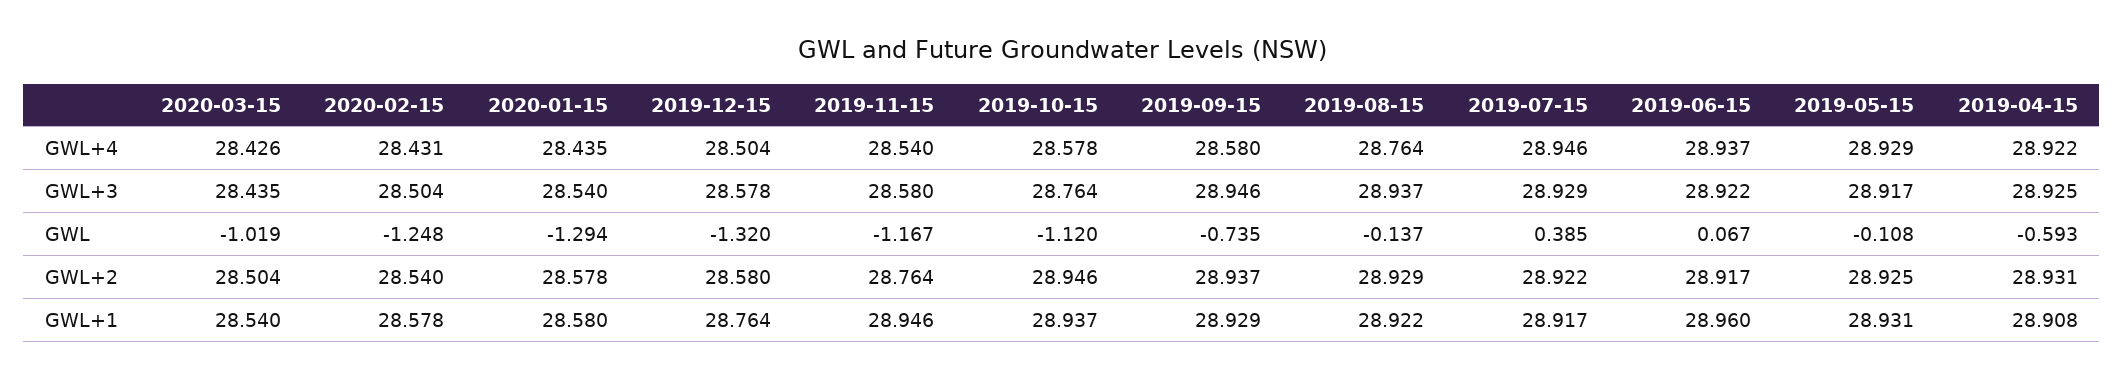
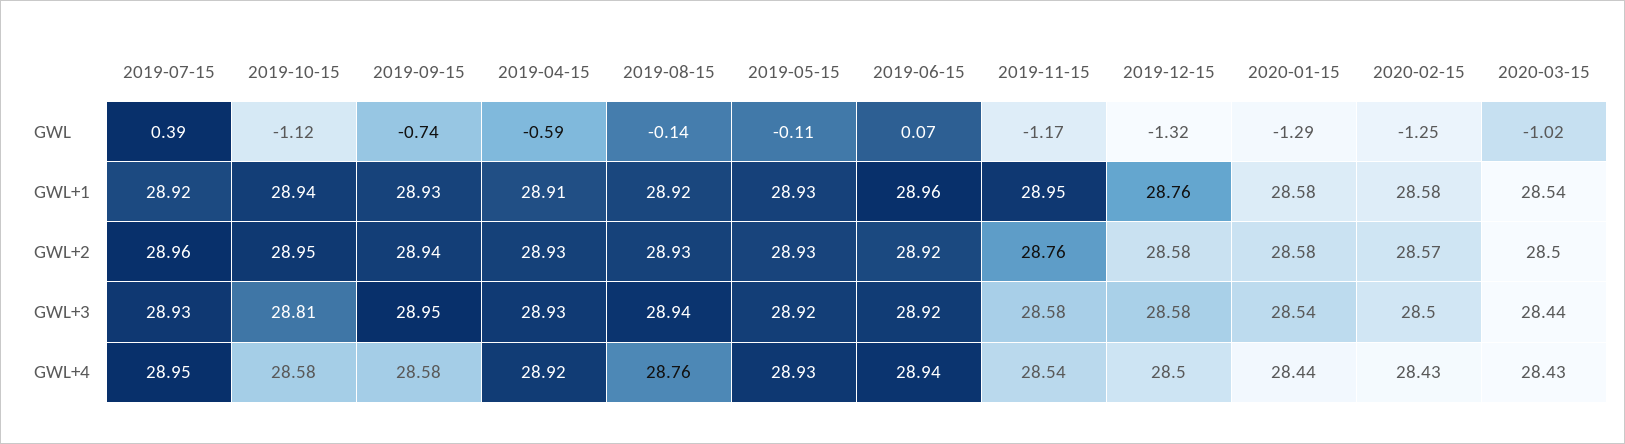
  {
    "2020-03-15": {
      "GWL+4": 28.426,
      "GWL+3": 28.435,
      "GWL": -1.019,
      "GWL+2": 28.504,
      "GWL+1": 28.54
    },
    "2020-02-15": {
      "GWL+4": 28.431,
      "GWL+3": 28.504,
      "GWL": -1.248,
-     "GWL+2": 28.54,
+     "GWL+2": 28.57,
      "GWL+1": 28.578
    },
    "2020-01-15": {
      "GWL+4": 28.435,
      "GWL+3": 28.54,
      "GWL": -1.294,
      "GWL+2": 28.578,
      "GWL+1": 28.58
    },
    "2019-12-15": {
      "GWL+4": 28.504,
      "GWL+3": 28.578,
      "GWL": -1.32,
      "GWL+2": 28.58,
      "GWL+1": 28.764
    },
    "2019-11-15": {
      "GWL+4": 28.54,
      "GWL+3": 28.58,
      "GWL": -1.167,
      "GWL+2": 28.764,
      "GWL+1": 28.946
    },
    "2019-10-15": {
      "GWL+4": 28.578,
-     "GWL+3": 28.764,
+     "GWL+3": 28.81,
      "GWL": -1.12,
      "GWL+2": 28.946,
      "GWL+1": 28.937
    },
    "2019-09-15": {
      "GWL+4": 28.58,
      "GWL+3": 28.946,
      "GWL": -0.735,
      "GWL+2": 28.937,
      "GWL+1": 28.929
    },
    "2019-08-15": {
      "GWL+4": 28.764,
      "GWL+3": 28.937,
      "GWL": -0.137,
      "GWL+2": 28.929,
      "GWL+1": 28.922
    },
    "2019-07-15": {
      "GWL+4": 28.946,
      "GWL+3": 28.929,
      "GWL": 0.385,
-     "GWL+2": 28.922,
+     "GWL+2": 28.96,
      "GWL+1": 28.917
    },
    "2019-06-15": {
      "GWL+4": 28.937,
      "GWL+3": 28.922,
      "GWL": 0.067,
      "GWL+2": 28.917,
      "GWL+1": 28.96
    },
    "2019-05-15": {
      "GWL+4": 28.929,
      "GWL+3": 28.917,
      "GWL": -0.108,
      "GWL+2": 28.925,
      "GWL+1": 28.931
    },
    "2019-04-15": {
      "GWL+4": 28.922,
      "GWL+3": 28.925,
      "GWL": -0.593,
      "GWL+2": 28.931,
      "GWL+1": 28.908
    }
  }

